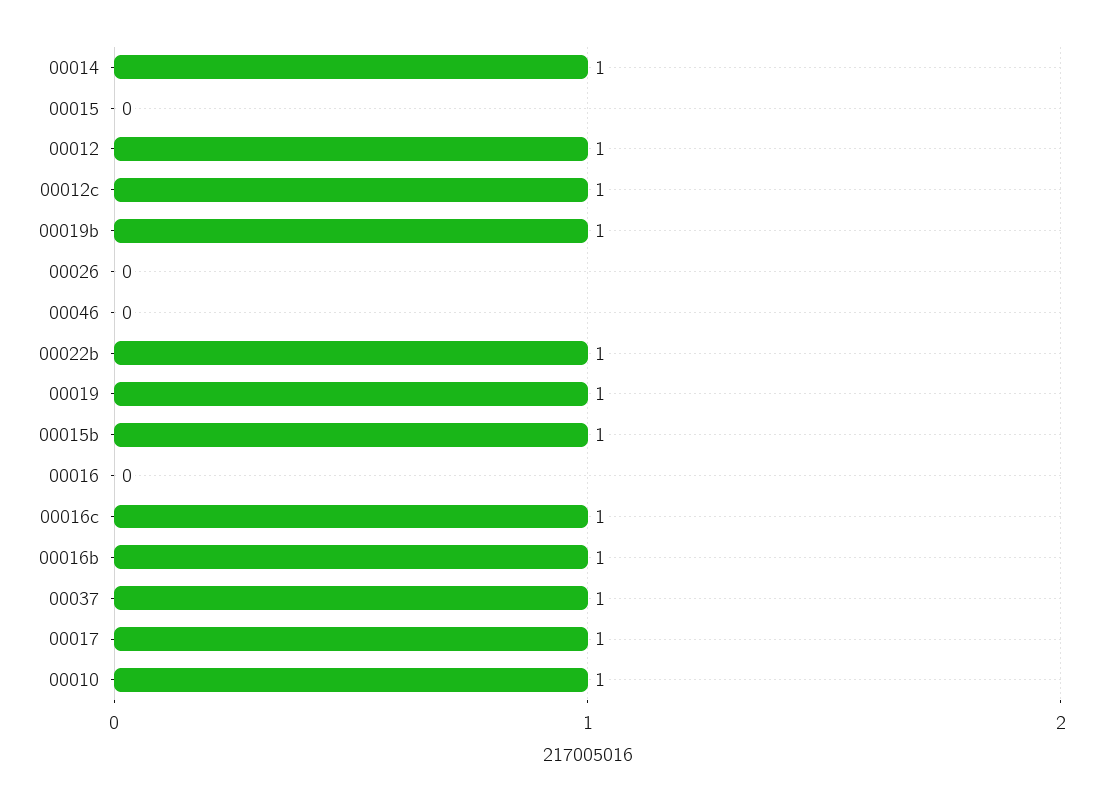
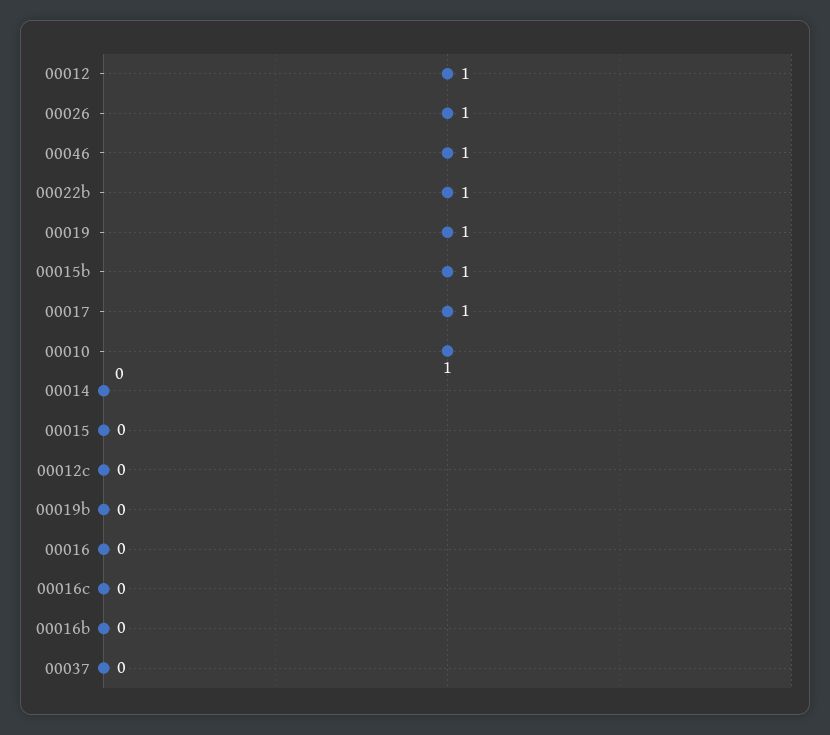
  {
-   "00014": 1,
+   "00014": 0,
    "00015": 0,
    "00012": 1,
-   "00012c": 1,
+   "00012c": 0,
-   "00019b": 1,
+   "00019b": 0,
-   "00026": 0,
+   "00026": 1,
-   "00046": 0,
+   "00046": 1,
    "00022b": 1,
    "00019": 1,
    "00015b": 1,
    "00016": 0,
-   "00016c": 1,
+   "00016c": 0,
-   "00016b": 1,
+   "00016b": 0,
-   "00037": 1,
+   "00037": 0,
    "00017": 1,
    "00010": 1
  }

